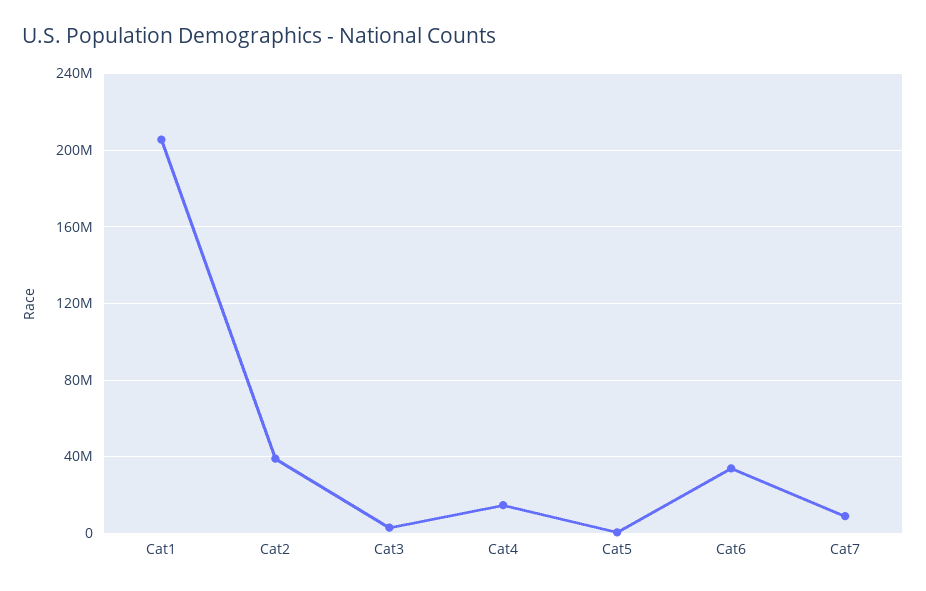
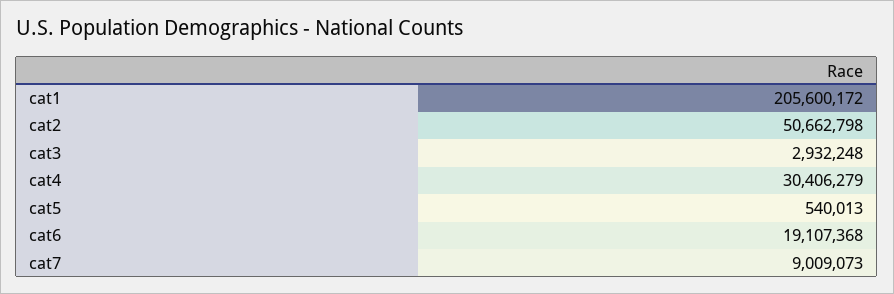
  {
    "Cat1": 205600172,
-   "Cat2": 40000000,
+   "Cat2": 50662798,
    "Cat3": 2932248,
-   "Cat4": 15000000,
+   "Cat4": 30406279,
    "Cat5": 540013,
-   "Cat6": 35000000,
+   "Cat6": 19107368,
    "Cat7": 9009073
  }

